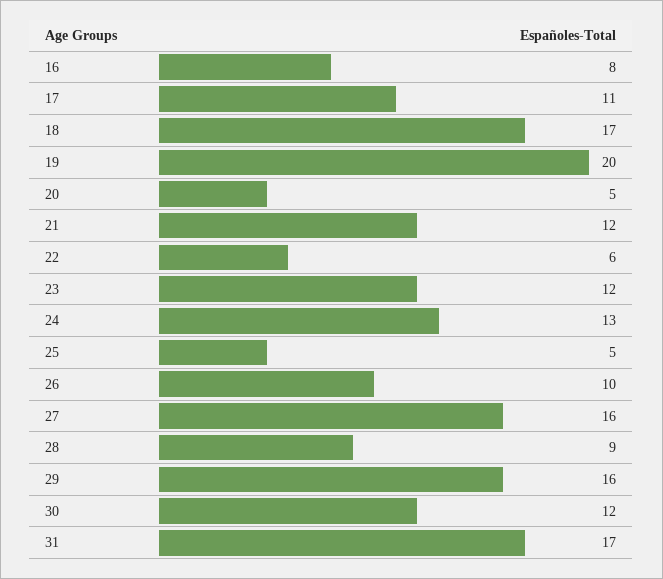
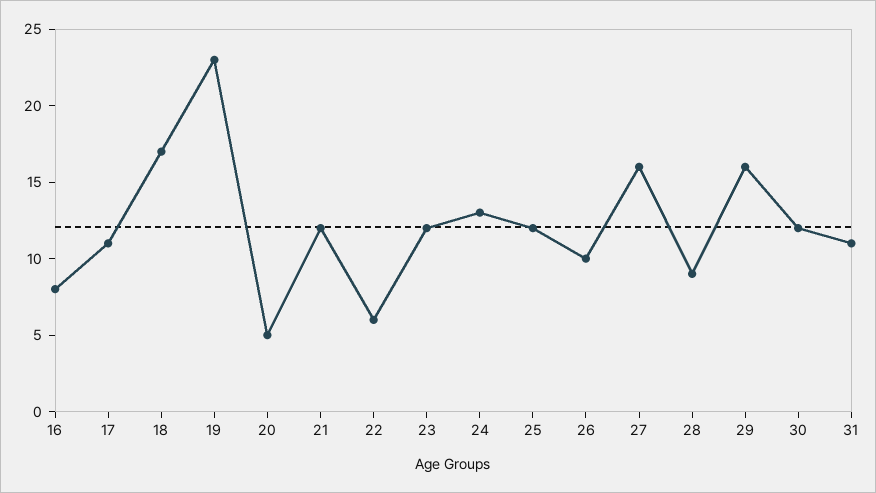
  {
    "16": 8,
    "17": 11,
    "18": 17,
-   "19": 20,
+   "19": 23,
    "20": 5,
    "21": 12,
    "22": 6,
    "23": 12,
    "24": 13,
-   "25": 5,
+   "25": 12,
    "26": 10,
    "27": 16,
    "28": 9,
    "29": 16,
    "30": 12,
-   "31": 17
+   "31": 11
  }

